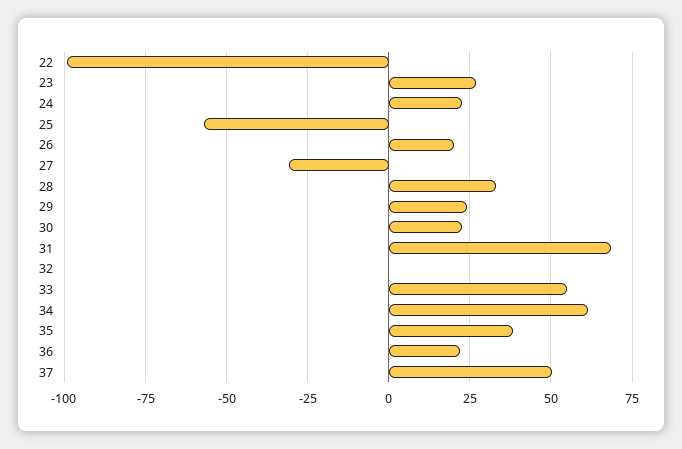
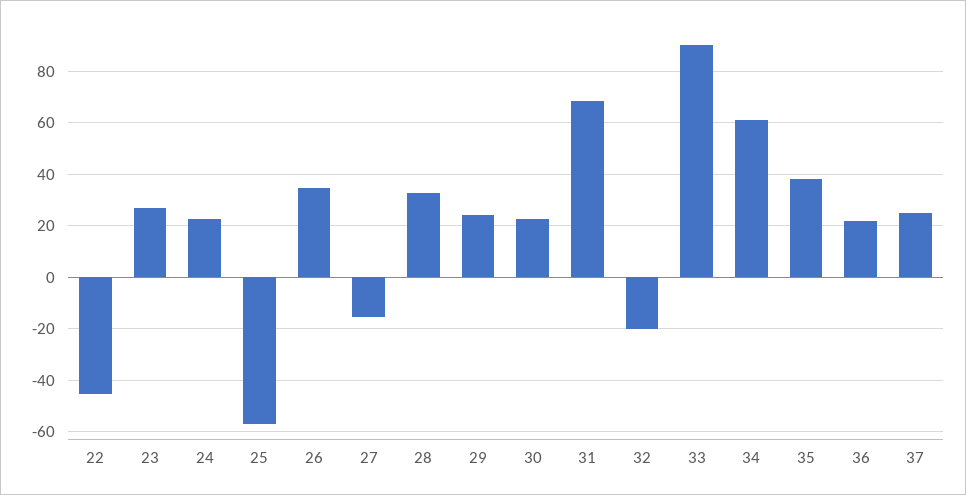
  {
-   "22": -100,
+   "22": -45,
    "23": 27.5,
    "24": 22.5,
    "25": -57.5,
-   "26": 20,
+   "26": 35,
-   "27": -30,
+   "27": -15,
    "28": 32.5,
    "29": 25,
    "30": 22.5,
    "31": 67.5,
-   "32": 0,
+   "32": -20,
-   "33": 55,
+   "33": 90,
    "34": 62.5,
    "35": 37.5,
    "36": 22.5,
-   "37": 50
+   "37": 25
  }

